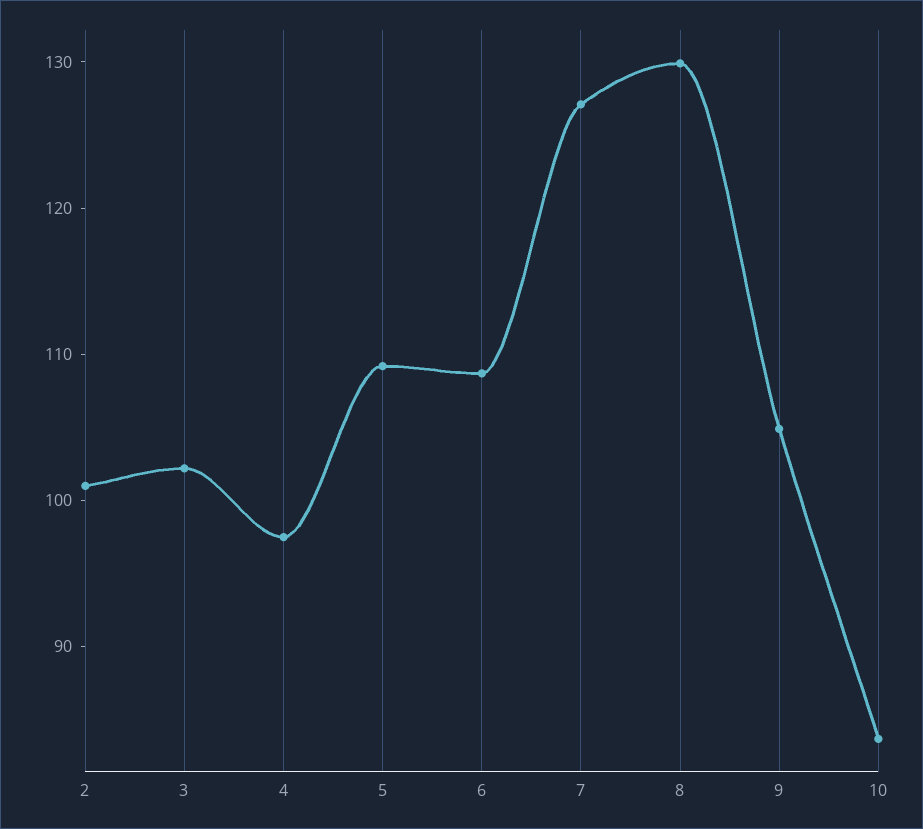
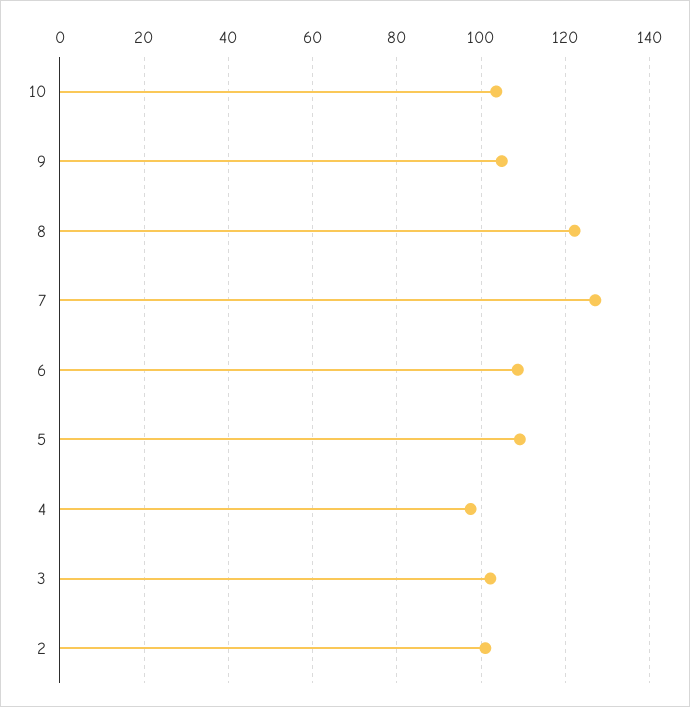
  {
    "2": 102,
    "3": 102,
    "4": 98,
    "5": 110,
    "6": 108,
    "7": 128,
-   "8": 130,
+   "8": 122,
    "9": 104,
-   "10": 84
+   "10": 104
  }

